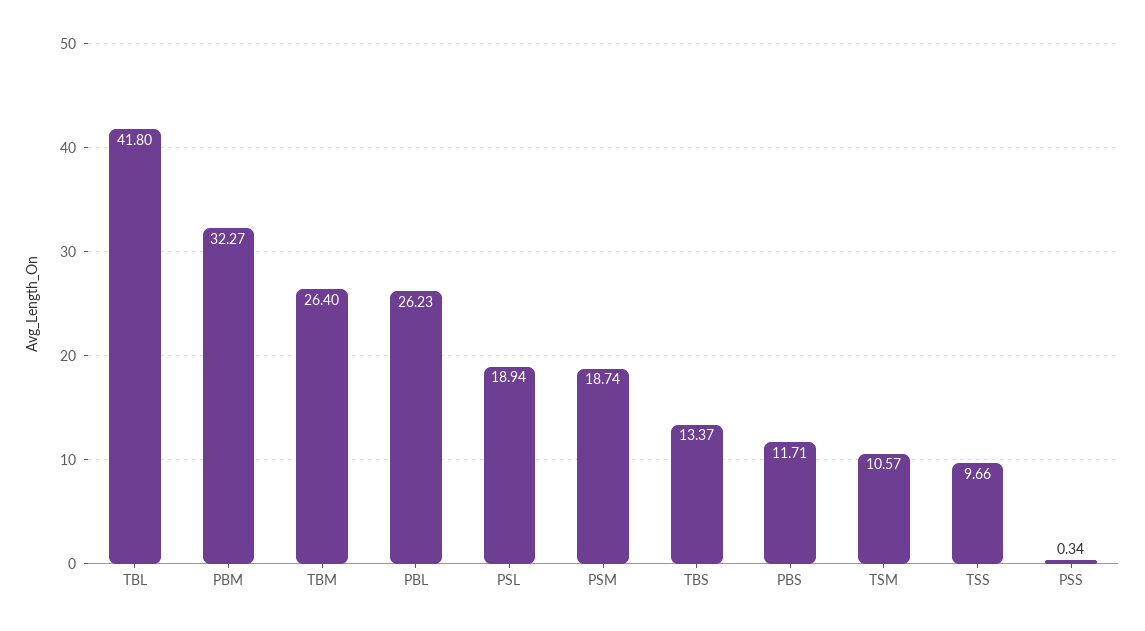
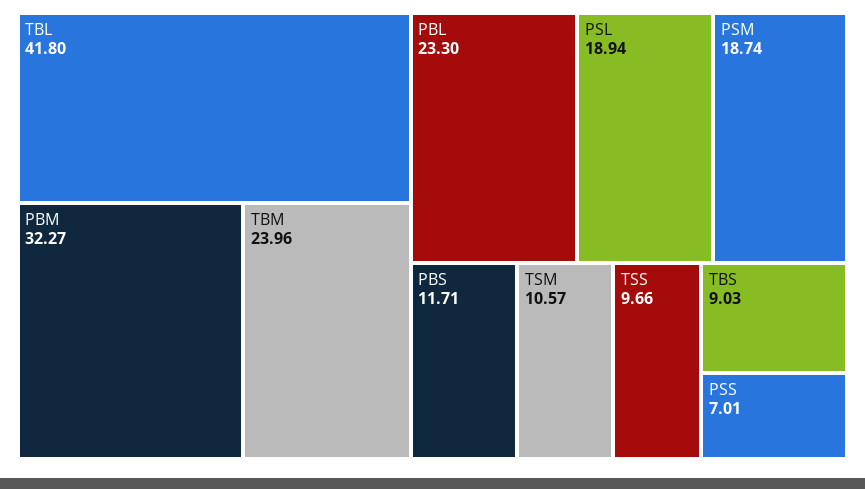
  {
    "TBL": 41.8,
    "PBM": 32.27,
-   "TBM": 26.4,
+   "TBM": 23.96,
-   "PBL": 26.23,
+   "PBL": 23.3,
    "PSL": 18.94,
    "PSM": 18.74,
-   "TBS": 13.37,
+   "TBS": 9.03,
    "PBS": 11.71,
    "TSM": 10.57,
    "TSS": 9.66,
-   "PSS": 0.34
+   "PSS": 7.01
  }

